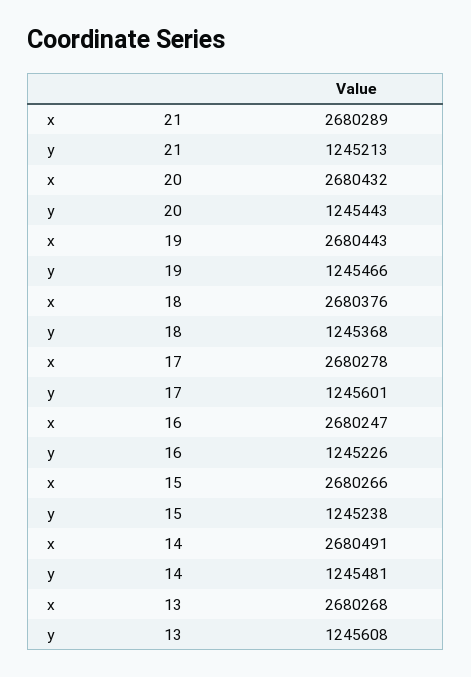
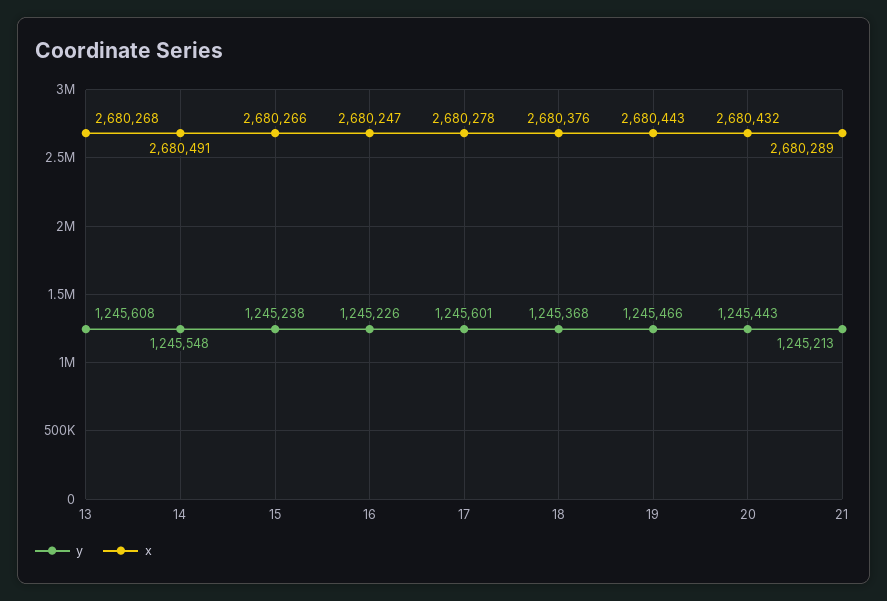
  {
    "x": {
      "21": 2680289,
      "20": 2680432,
      "19": 2680443,
      "18": 2680376,
      "17": 2680278,
      "16": 2680247,
      "15": 2680266,
      "14": 2680491,
      "13": 2680268
    },
    "y": {
      "21": 1245213,
      "20": 1245443,
      "19": 1245466,
      "18": 1245368,
      "17": 1245601,
      "16": 1245226,
      "15": 1245238,
-     "14": 1245481,
+     "14": 1245548,
      "13": 1245608
    }
  }

